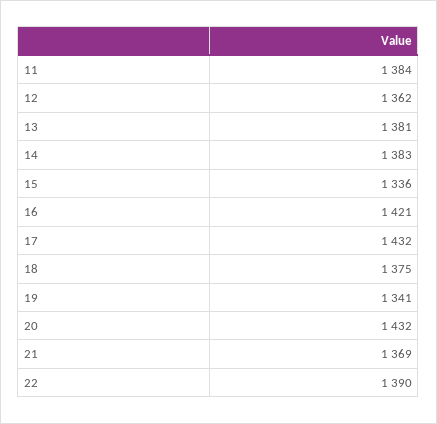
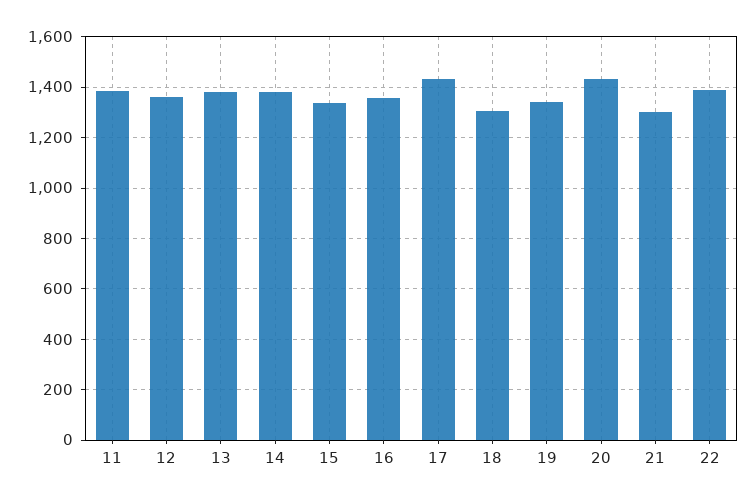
  {
    "11": 1384,
    "12": 1362,
    "13": 1381,
    "14": 1383,
    "15": 1336,
-   "16": 1421,
+   "16": 1350,
    "17": 1432,
-   "18": 1375,
+   "18": 1300,
    "19": 1341,
    "20": 1432,
-   "21": 1369,
+   "21": 1300,
    "22": 1390
  }

